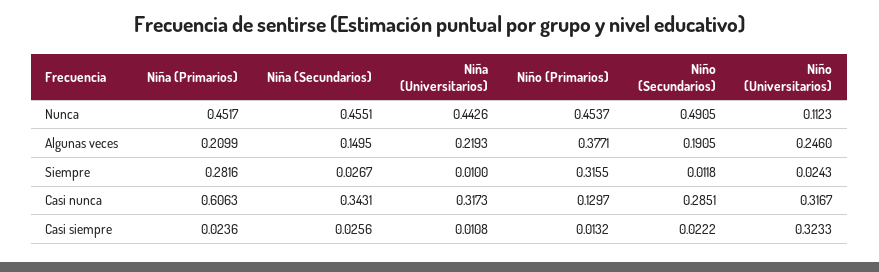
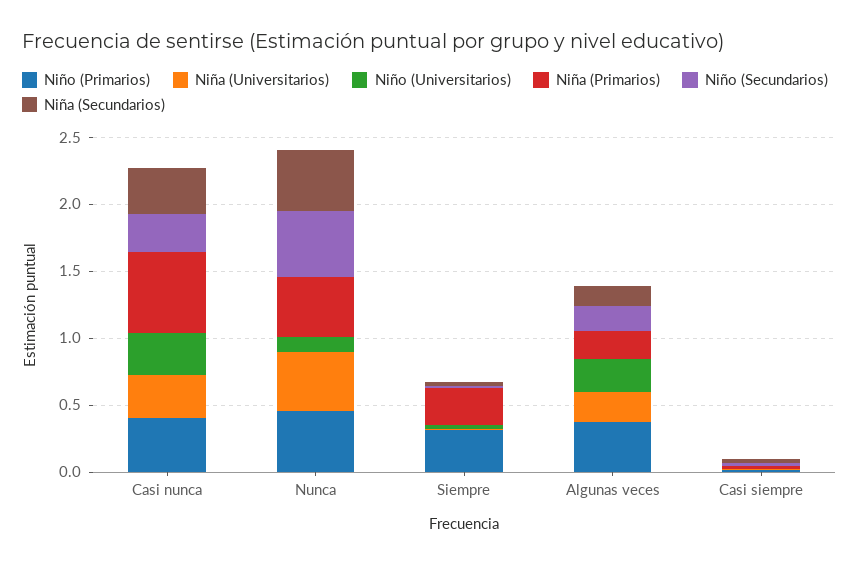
  {
    "Niña (Primarios)": {
      "Nunca": 0.4517,
      "Algunas veces": 0.2099,
      "Siempre": 0.2816,
      "Casi nunca": 0.6063,
      "Casi siempre": 0.0236
    },
    "Niña (Secundarios)": {
      "Nunca": 0.4551,
      "Algunas veces": 0.1495,
      "Siempre": 0.0267,
      "Casi nunca": 0.3431,
      "Casi siempre": 0.0256
    },
    "Niña (Universitarios)": {
      "Nunca": 0.4426,
      "Algunas veces": 0.2193,
      "Siempre": 0.01,
      "Casi nunca": 0.3173,
      "Casi siempre": 0.0108
    },
    "Niño (Primarios)": {
      "Nunca": 0.4537,
      "Algunas veces": 0.3771,
      "Siempre": 0.3155,
-     "Casi nunca": 0.1297,
+     "Casi nunca": 0.4,
      "Casi siempre": 0.0132
    },
    "Niño (Secundarios)": {
      "Nunca": 0.4905,
      "Algunas veces": 0.1905,
      "Siempre": 0.0118,
      "Casi nunca": 0.2851,
      "Casi siempre": 0.0222
    },
    "Niño (Universitarios)": {
      "Nunca": 0.1123,
      "Algunas veces": 0.246,
      "Siempre": 0.0243,
      "Casi nunca": 0.3167,
-     "Casi siempre": 0.3233
+     "Casi siempre": 0
    }
  }

